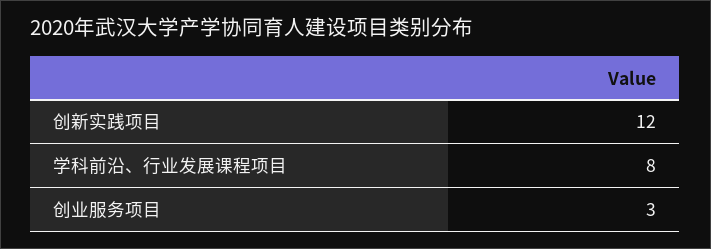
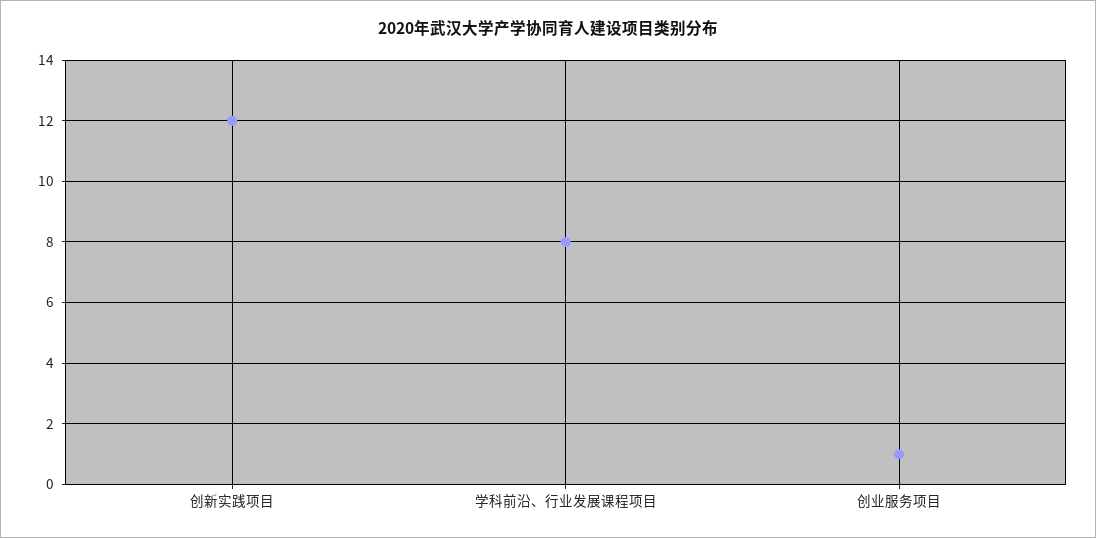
  {
    "创新实践项目": 12,
    "学科前沿、行业发展课程项目": 8,
-   "创业服务项目": 3
+   "创业服务项目": 1
  }

